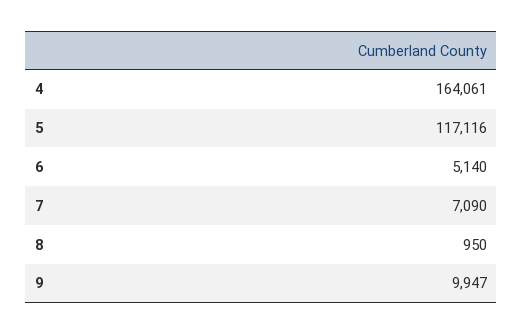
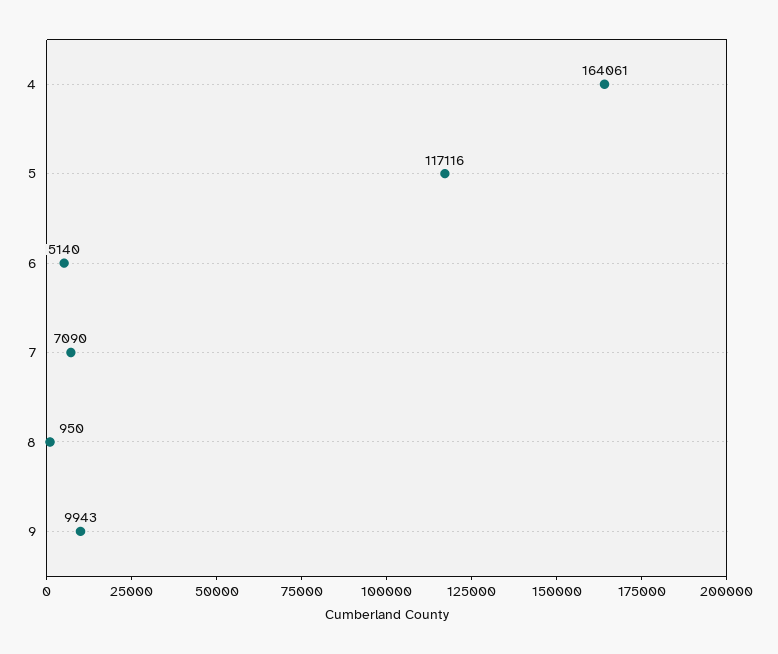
  {
    "4": 164061,
    "5": 117116,
    "6": 5140,
    "7": 7090,
    "8": 950,
-   "9": 9947
+   "9": 9943
  }

